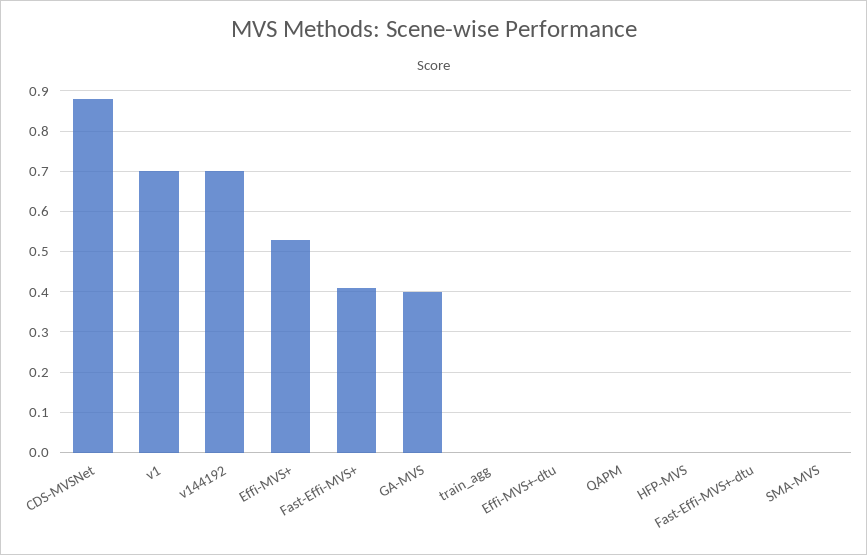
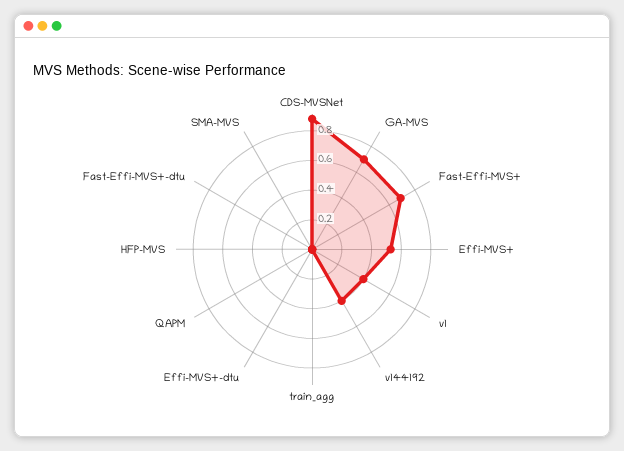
  {
    "CDS-MVSNet": 0.9,
-   "v1": 0.7,
+   "v1": 0.4,
-   "v144192": 0.7,
+   "v144192": 0.4,
    "Effi-MVS+": 0.55,
-   "Fast-Effi-MVS+": 0.4,
+   "Fast-Effi-MVS+": 0.7,
-   "GA-MVS": 0.4,
+   "GA-MVS": 0.7,
    "train_agg": 0,
    "Effi-MVS+-dtu": 0,
    "QAPM": 0,
    "HFP-MVS": 0,
    "Fast-Effi-MVS+-dtu": 0,
    "SMA-MVS": 0
  }

